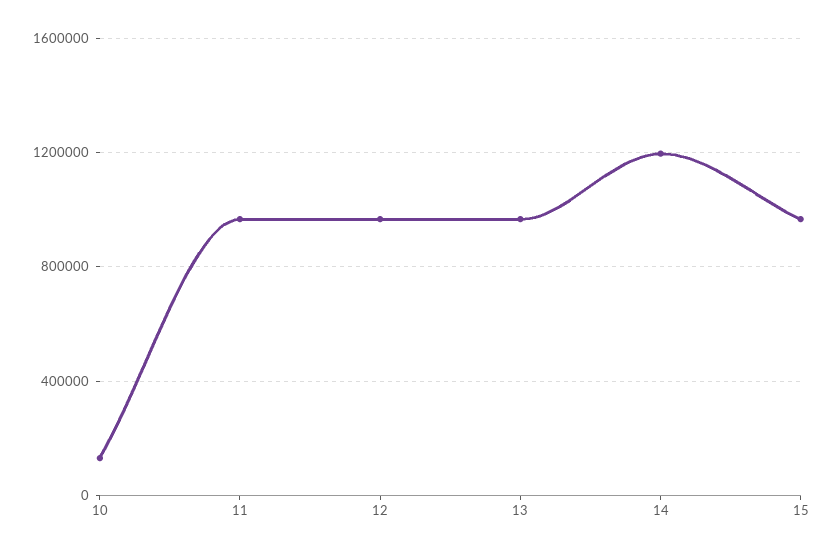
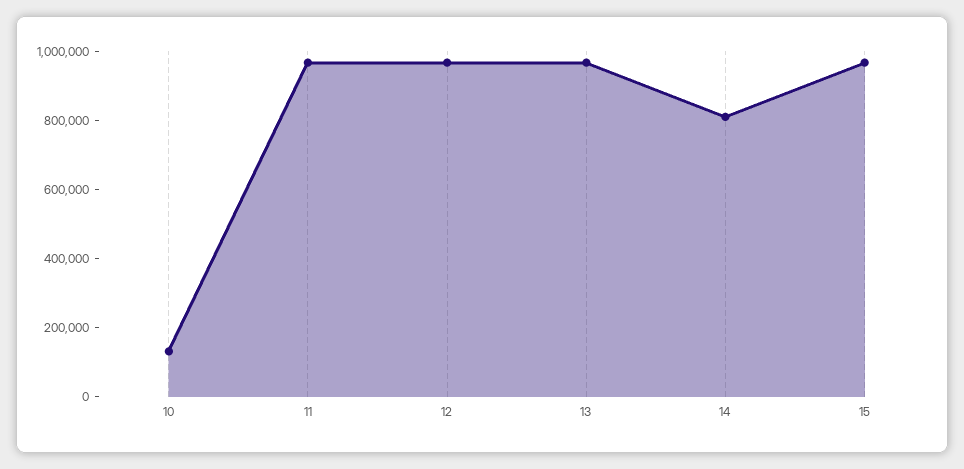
  {
    "10": 150000,
    "11": 950000,
    "12": 950000,
    "13": 950000,
-   "14": 1200000,
+   "14": 800000,
    "15": 950000
  }

